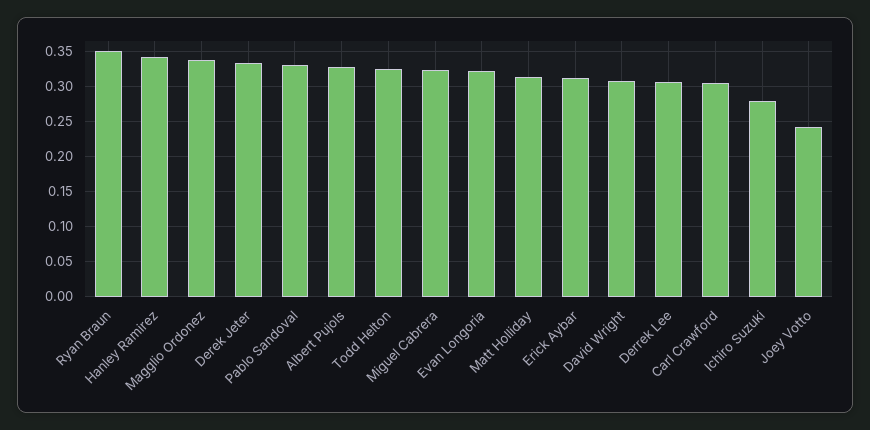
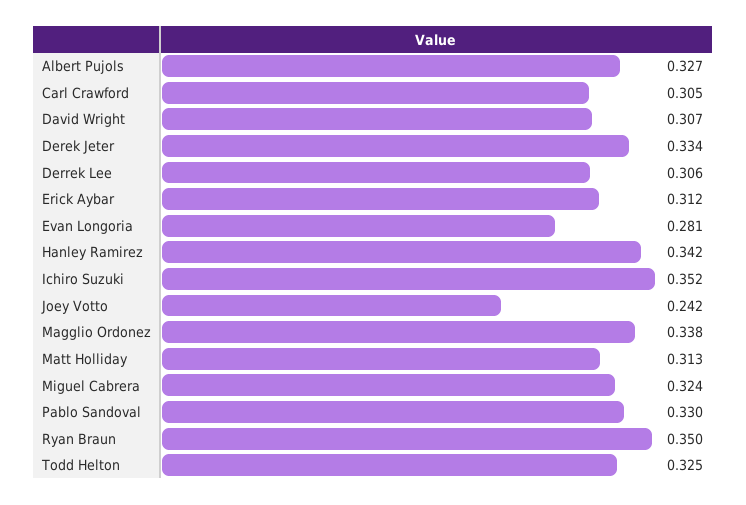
  {
    "Ryan Braun": 0.35,
    "Hanley Ramirez": 0.342,
    "Magglio Ordonez": 0.338,
    "Derek Jeter": 0.334,
    "Pablo Sandoval": 0.33,
    "Albert Pujols": 0.327,
    "Todd Helton": 0.325,
    "Miguel Cabrera": 0.324,
-   "Evan Longoria": 0.32,
+   "Evan Longoria": 0.281,
    "Matt Holliday": 0.313,
    "Erick Aybar": 0.312,
    "David Wright": 0.307,
    "Derrek Lee": 0.306,
    "Carl Crawford": 0.305,
-   "Ichiro Suzuki": 0.28,
+   "Ichiro Suzuki": 0.352,
    "Joey Votto": 0.242
  }

